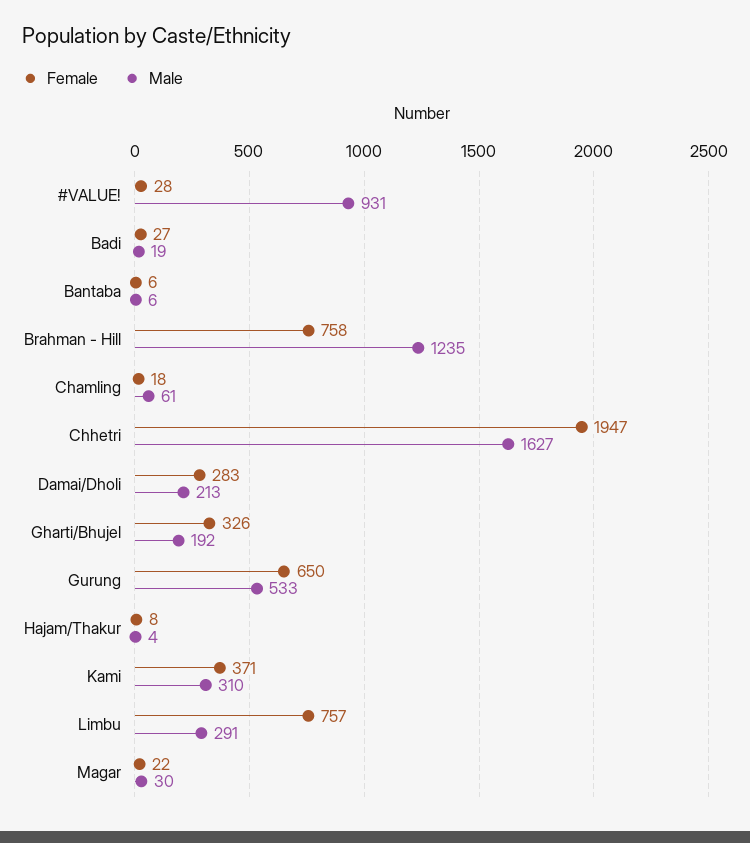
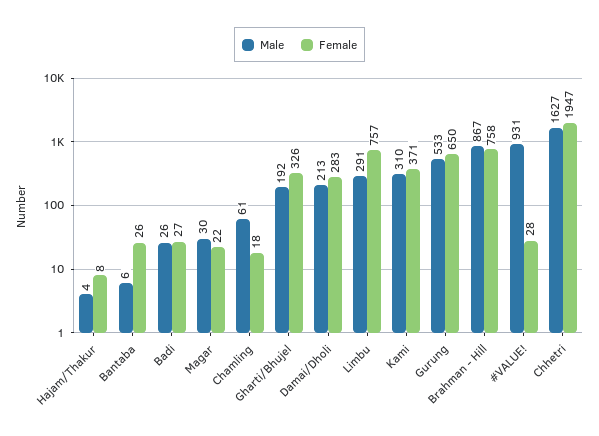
  {
    "Female": {
      "#VALUE!": 28,
      "Badi": 27,
-     "Bantaba": 6,
+     "Bantaba": 26,
      "Brahman - Hill": 758,
      "Chamling": 18,
      "Chhetri": 1947,
      "Damai/Dholi": 283,
      "Gharti/Bhujel": 326,
      "Gurung": 650,
      "Hajam/Thakur": 8,
      "Kami": 371,
      "Limbu": 757,
      "Magar": 22
    },
    "Male": {
      "#VALUE!": 931,
-     "Badi": 19,
+     "Badi": 26,
      "Bantaba": 6,
-     "Brahman - Hill": 1235,
+     "Brahman - Hill": 867,
      "Chamling": 61,
      "Chhetri": 1627,
      "Damai/Dholi": 213,
      "Gharti/Bhujel": 192,
      "Gurung": 533,
      "Hajam/Thakur": 4,
      "Kami": 310,
      "Limbu": 291,
      "Magar": 30
    }
  }

